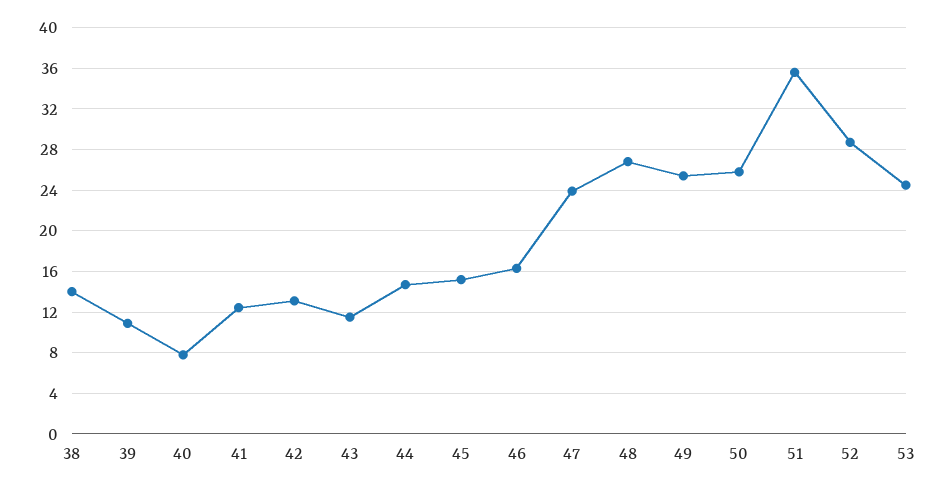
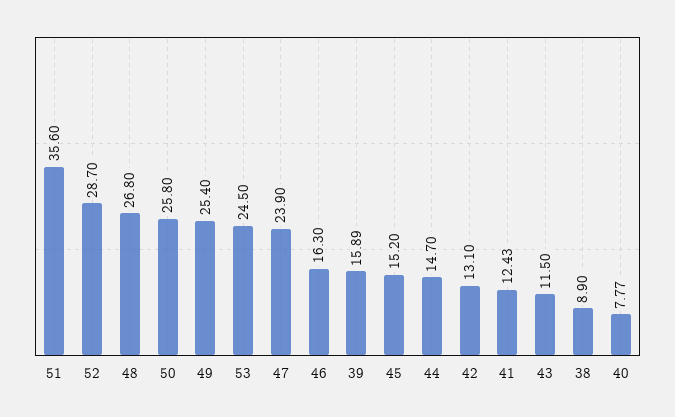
  {
-   "38": 14,
+   "38": 8.9,
-   "39": 11,
+   "39": 15.89,
    "40": 7.77,
    "41": 12.43,
    "42": 13.1,
    "43": 11.5,
    "44": 14.7,
    "45": 15.2,
    "46": 16.3,
    "47": 23.9,
    "48": 26.8,
    "49": 25.4,
    "50": 25.8,
    "51": 35.6,
    "52": 28.7,
    "53": 24.5
  }

